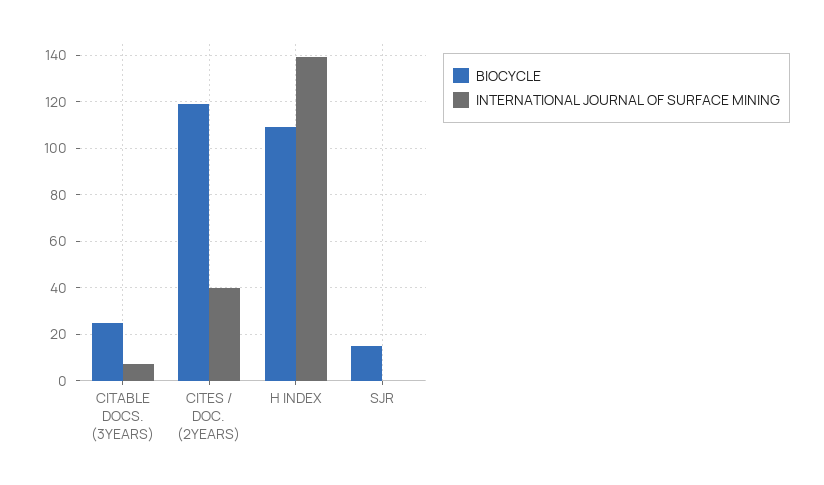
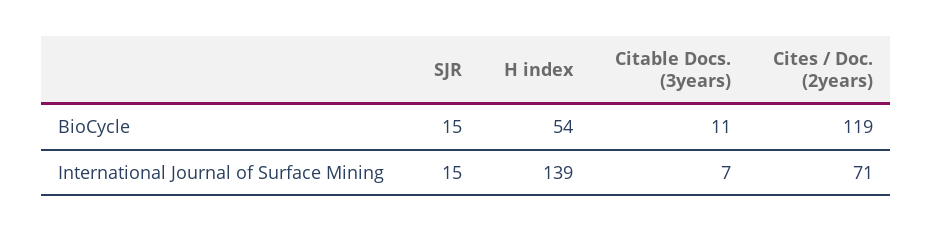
  {
    "BIOCYCLE": {
-     "CITABLE DOCS. (3YEARS)": 25,
+     "CITABLE DOCS. (3YEARS)": 11,
      "CITES / DOC. (2YEARS)": 119,
-     "H INDEX": 110,
+     "H INDEX": 54,
      "SJR": 15
    },
    "INTERNATIONAL JOURNAL OF SURFACE MINING": {
      "CITABLE DOCS. (3YEARS)": 7,
-     "CITES / DOC. (2YEARS)": 40,
+     "CITES / DOC. (2YEARS)": 71,
      "H INDEX": 139,
-     "SJR": 0
+     "SJR": 15
    }
  }

